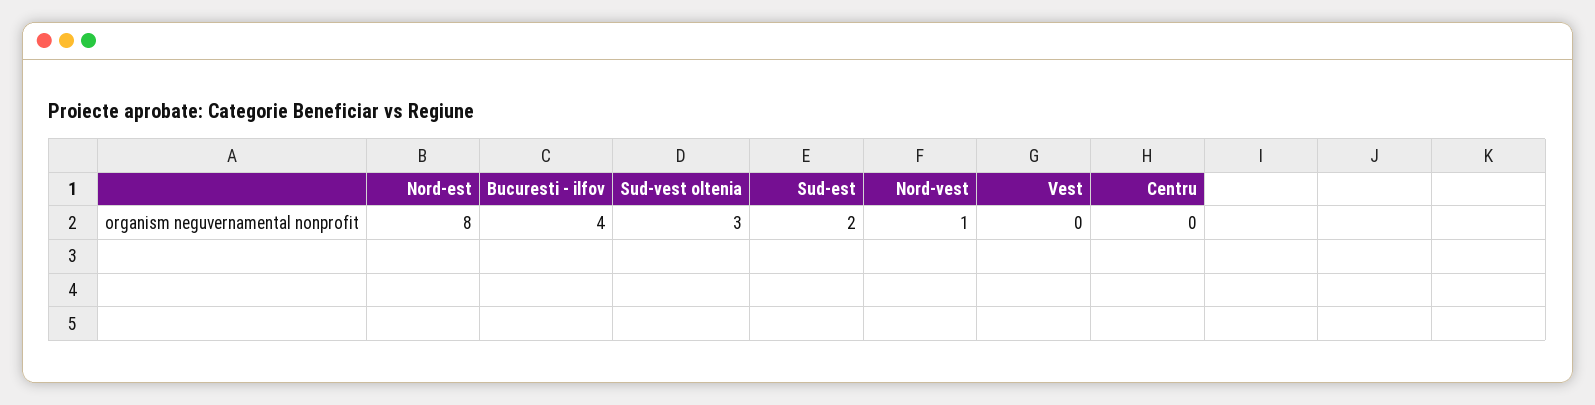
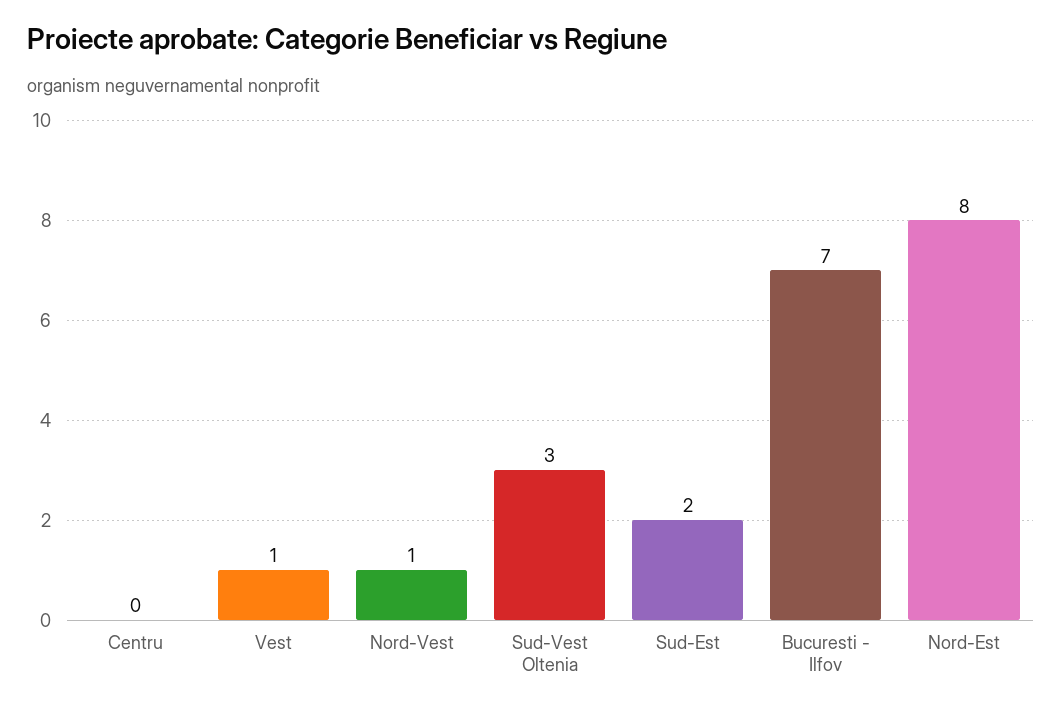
  {
    "Nord-est": 8,
-   "Bucuresti - ilfov": 4,
+   "Bucuresti - ilfov": 7,
    "Sud-vest oltenia": 3,
    "Sud-est": 2,
    "Nord-vest": 1,
-   "Vest": 0,
+   "Vest": 1,
    "Centru": 0
  }

